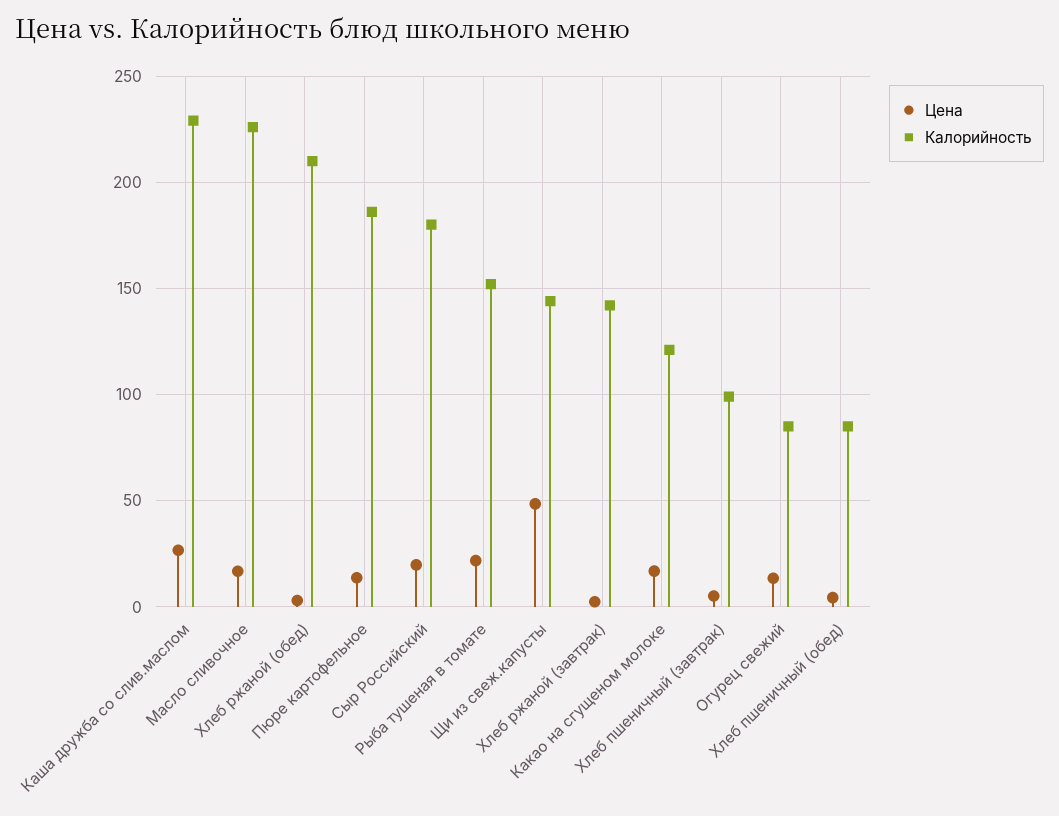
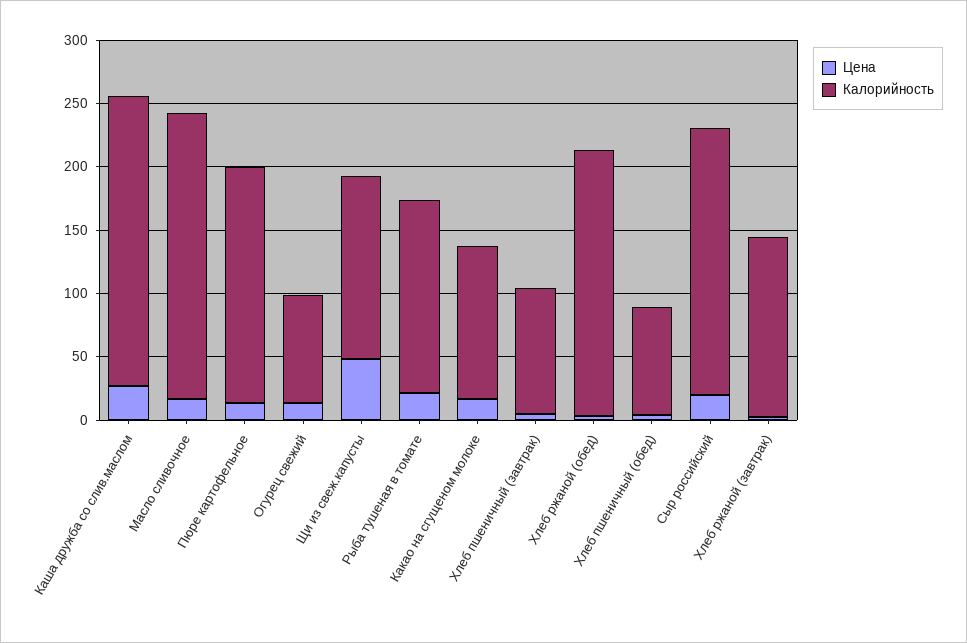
  {
    "Цена": {
      "Каша дружба со слив.маслом": 25,
      "Масло сливочное": 15,
      "Хлеб ржаной (обед)": 5,
      "Пюре картофельное": 15,
      "Сыр Российский": 20,
      "Рыба тушеная в томате": 20,
      "Щи из свеж.капусты": 50,
      "Хлеб ржаной (завтрак)": 0,
      "Какао на сгущеном молоке": 15,
      "Хлеб пшеничный (завтрак)": 5,
      "Огурец свежий": 15,
      "Хлеб пшеничный (обед)": 5
    },
    "Калорийность": {
      "Каша дружба со слив.маслом": 230,
      "Масло сливочное": 225,
      "Хлеб ржаной (обед)": 210,
      "Пюре картофельное": 185,
-     "Сыр Российский": 180,
+     "Сыр Российский": 210,
      "Рыба тушеная в томате": 150,
      "Щи из свеж.капусты": 145,
      "Хлеб ржаной (завтрак)": 140,
      "Какао на сгущеном молоке": 120,
      "Хлеб пшеничный (завтрак)": 100,
      "Огурец свежий": 85,
      "Хлеб пшеничный (обед)": 85
    }
  }

